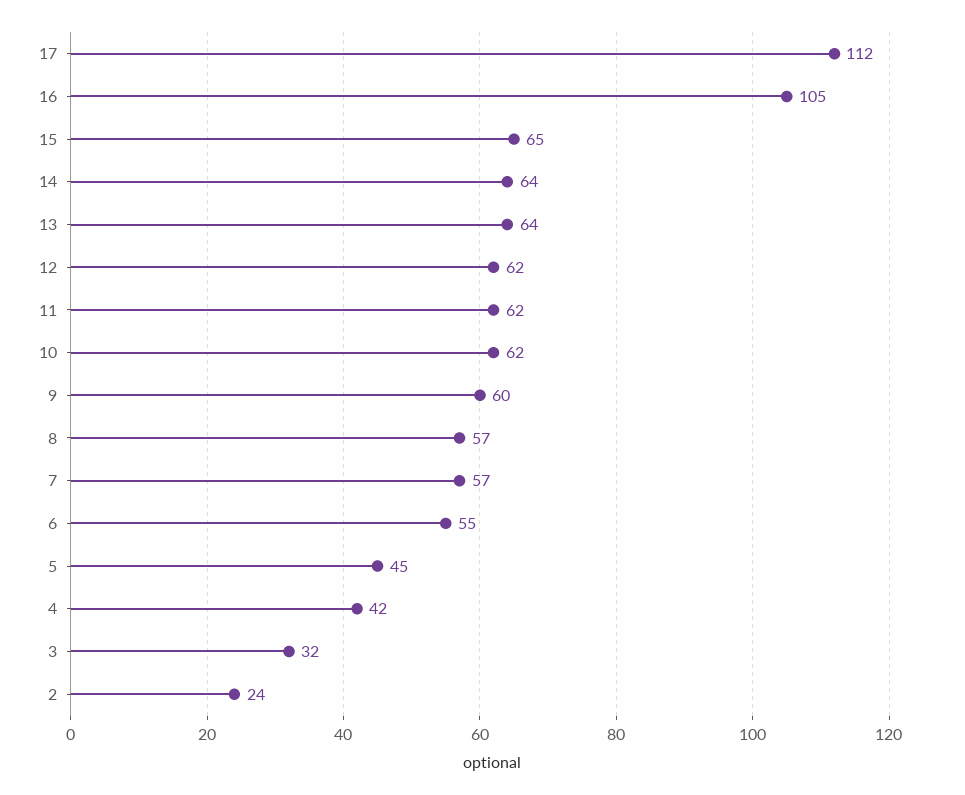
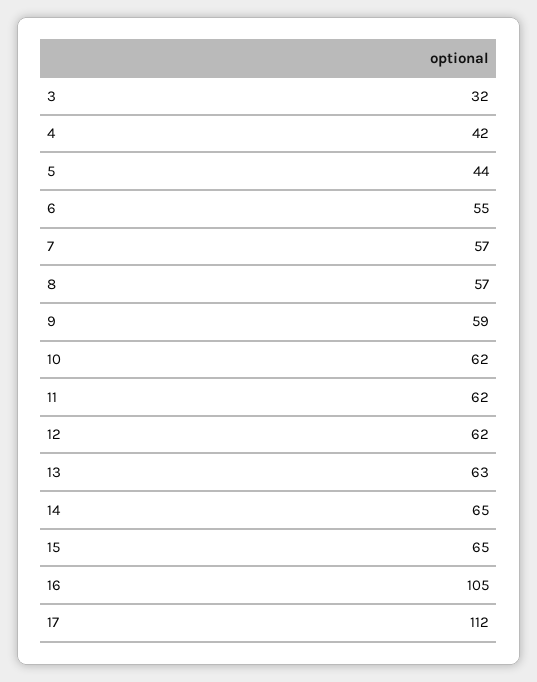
  {
    "17": 112,
    "16": 105,
    "15": 65,
-   "14": 64,
+   "14": 65,
-   "13": 64,
+   "13": 63,
    "12": 62,
    "11": 62,
    "10": 62,
-   "9": 60,
+   "9": 59,
    "8": 57,
    "7": 57,
    "6": 55,
-   "5": 45,
+   "5": 44,
    "4": 42,
-   "3": 32,
+   "3": 32
-   "2": 24
  }

